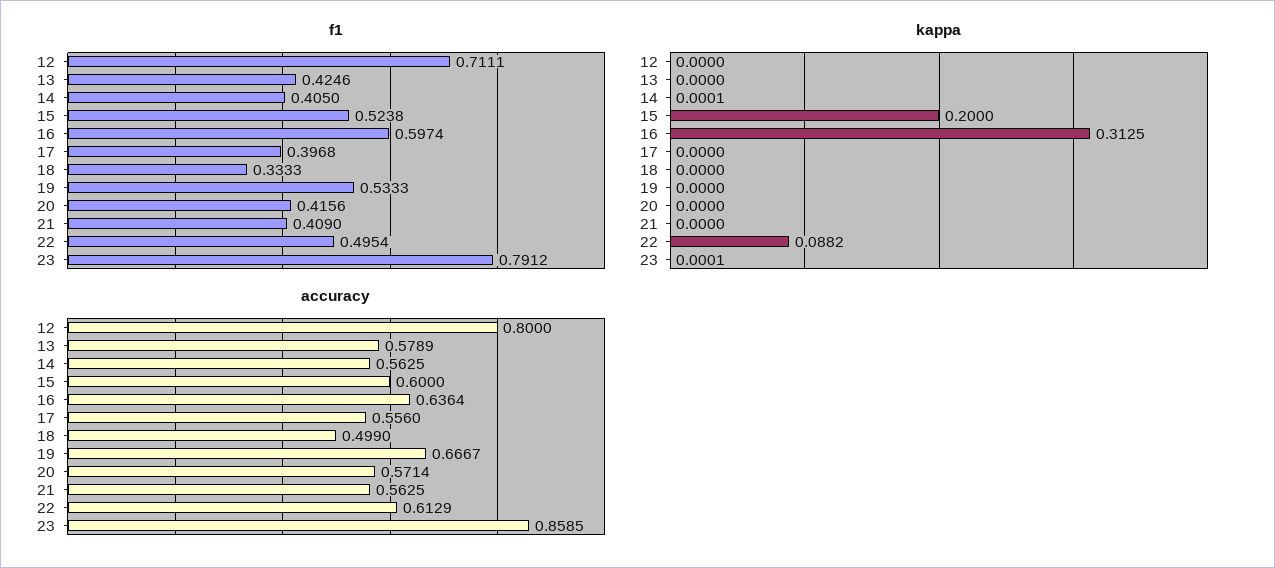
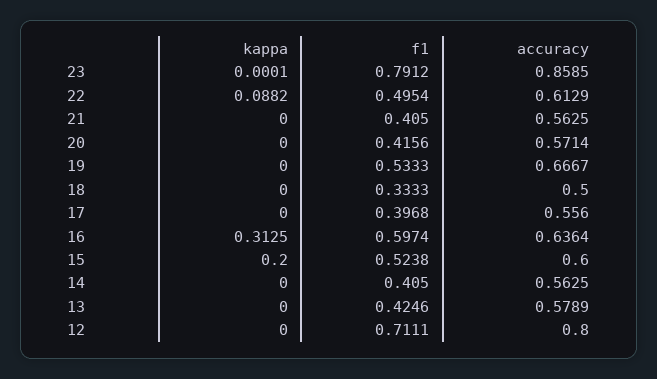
  {
    "f1": {
      "12": 0.7111,
      "13": 0.4246,
      "14": 0.405,
      "15": 0.5238,
      "16": 0.5974,
      "17": 0.3968,
      "18": 0.3333,
      "19": 0.5333,
      "20": 0.4156,
-     "21": 0.409,
+     "21": 0.405,
      "22": 0.4954,
      "23": 0.7912
    },
    "kappa": {
      "12": 0,
      "13": 0,
-     "14": 0.0001,
+     "14": 0,
      "15": 0.2,
      "16": 0.3125,
      "17": 0,
      "18": 0,
      "19": 0,
      "20": 0,
      "21": 0,
      "22": 0.0882,
      "23": 0.0001
    },
    "accuracy": {
      "12": 0.8,
      "13": 0.5789,
      "14": 0.5625,
      "15": 0.6,
      "16": 0.6364,
      "17": 0.556,
-     "18": 0.499,
+     "18": 0.5,
      "19": 0.6667,
      "20": 0.5714,
      "21": 0.5625,
      "22": 0.6129,
      "23": 0.8585
    }
  }

